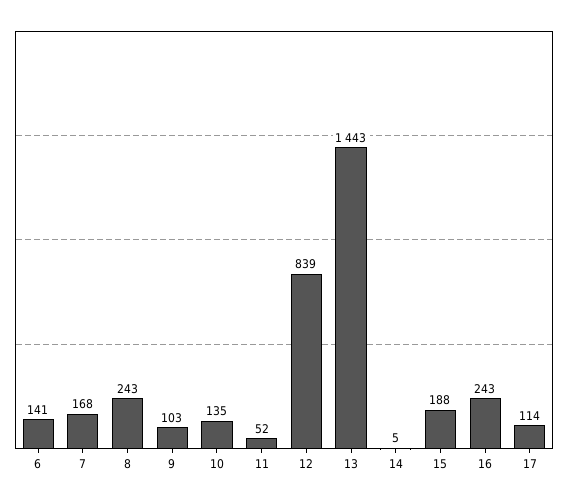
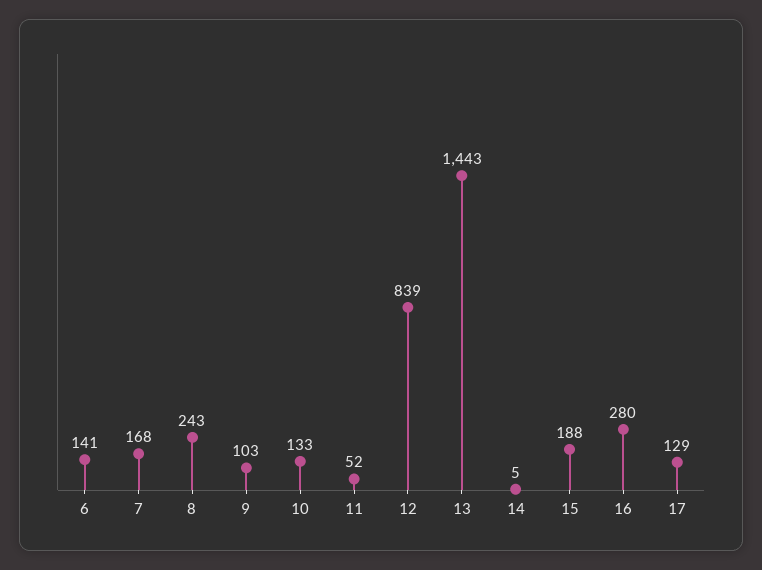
  {
    "6": 141,
    "7": 168,
    "8": 243,
    "9": 103,
-   "10": 135,
+   "10": 133,
    "11": 52,
    "12": 839,
    "13": 1443,
    "14": 5,
    "15": 188,
-   "16": 243,
+   "16": 280,
-   "17": 114
+   "17": 129
  }

